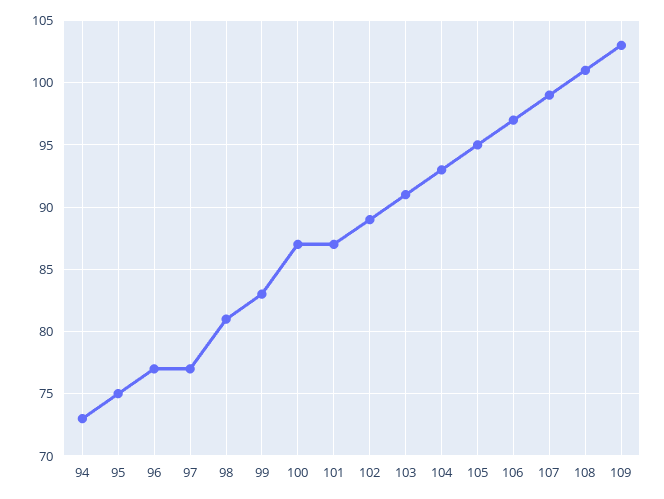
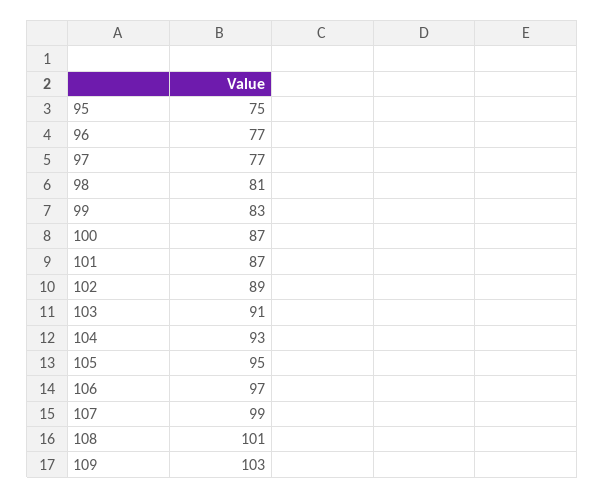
  {
-   "94": 73,
    "95": 75,
    "96": 77,
    "97": 77,
    "98": 81,
    "99": 83,
    "100": 87,
    "101": 87,
    "102": 89,
    "103": 91,
    "104": 93,
    "105": 95,
    "106": 97,
    "107": 99,
    "108": 101,
    "109": 103
  }

